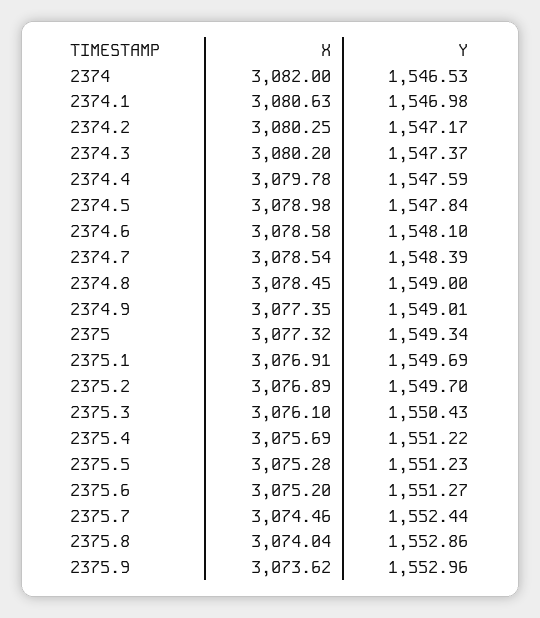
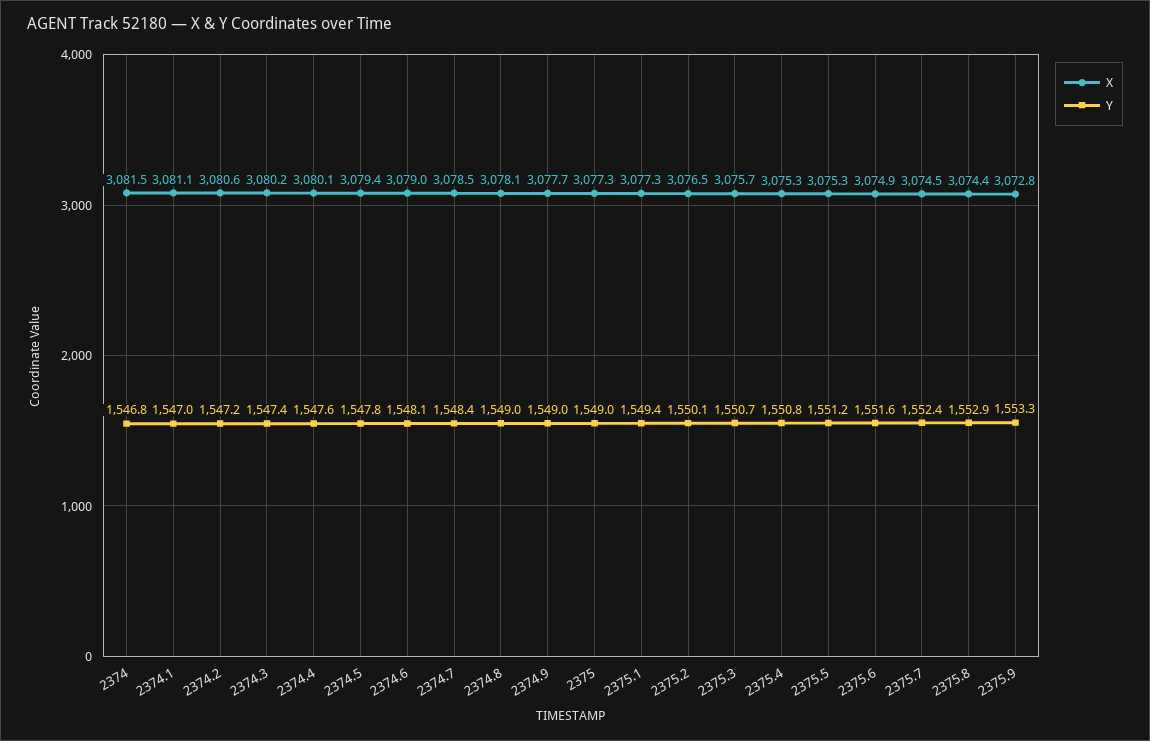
  {
    "X": {
-     "2374": 3082,
+     "2374": 3081.5,
-     "2374.1": 3080.63,
+     "2374.1": 3081.1,
-     "2374.2": 3080.25,
+     "2374.2": 3080.6,
      "2374.3": 3080.2,
-     "2374.4": 3079.78,
+     "2374.4": 3080.1,
-     "2374.5": 3078.98,
+     "2374.5": 3079.4,
-     "2374.6": 3078.58,
+     "2374.6": 3079,
      "2374.7": 3078.54,
-     "2374.8": 3078.45,
+     "2374.8": 3078.1,
-     "2374.9": 3077.35,
+     "2374.9": 3077.7,
      "2375": 3077.32,
-     "2375.1": 3076.91,
+     "2375.1": 3077.3,
-     "2375.2": 3076.89,
+     "2375.2": 3076.5,
-     "2375.3": 3076.1,
+     "2375.3": 3075.7,
-     "2375.4": 3075.69,
+     "2375.4": 3075.3,
      "2375.5": 3075.28,
-     "2375.6": 3075.2,
+     "2375.6": 3074.9,
      "2375.7": 3074.46,
-     "2375.8": 3074.04,
+     "2375.8": 3074.4,
-     "2375.9": 3073.62
+     "2375.9": 3072.8
    },
    "Y": {
-     "2374": 1546.53,
+     "2374": 1546.8,
      "2374.1": 1546.98,
      "2374.2": 1547.17,
      "2374.3": 1547.37,
      "2374.4": 1547.59,
      "2374.5": 1547.84,
      "2374.6": 1548.1,
      "2374.7": 1548.39,
      "2374.8": 1549,
      "2374.9": 1549.01,
-     "2375": 1549.34,
+     "2375": 1549,
-     "2375.1": 1549.69,
+     "2375.1": 1549.4,
-     "2375.2": 1549.7,
+     "2375.2": 1550.1,
-     "2375.3": 1550.43,
+     "2375.3": 1550.7,
-     "2375.4": 1551.22,
+     "2375.4": 1550.8,
      "2375.5": 1551.23,
-     "2375.6": 1551.27,
+     "2375.6": 1551.6,
      "2375.7": 1552.44,
      "2375.8": 1552.86,
-     "2375.9": 1552.96
+     "2375.9": 1553.3
    }
  }

